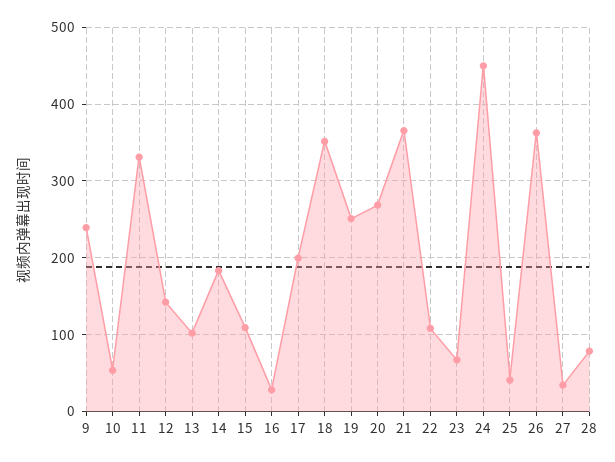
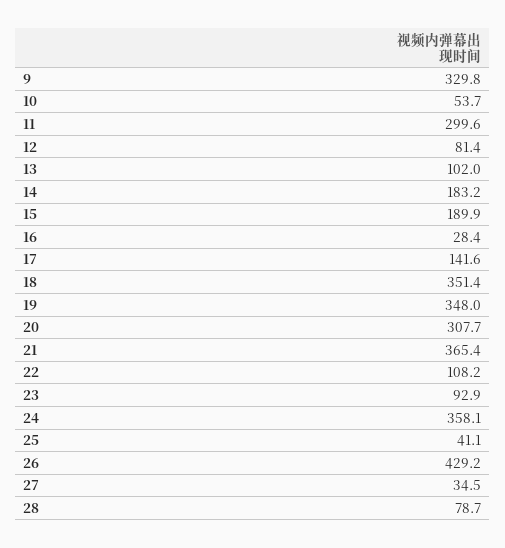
  {
-   "9": 240,
+   "9": 329.8,
    "10": 53.7,
-   "11": 330,
+   "11": 299.6,
-   "12": 140,
+   "12": 81.4,
    "13": 102,
    "14": 183.2,
-   "15": 110,
+   "15": 189.9,
    "16": 28.4,
-   "17": 200,
+   "17": 141.6,
    "18": 351.4,
-   "19": 250,
+   "19": 348,
-   "20": 270,
+   "20": 307.7,
    "21": 365.4,
    "22": 108.2,
-   "23": 70,
+   "23": 92.9,
-   "24": 450,
+   "24": 358.1,
    "25": 41.1,
-   "26": 360,
+   "26": 429.2,
    "27": 34.5,
    "28": 78.7
  }

